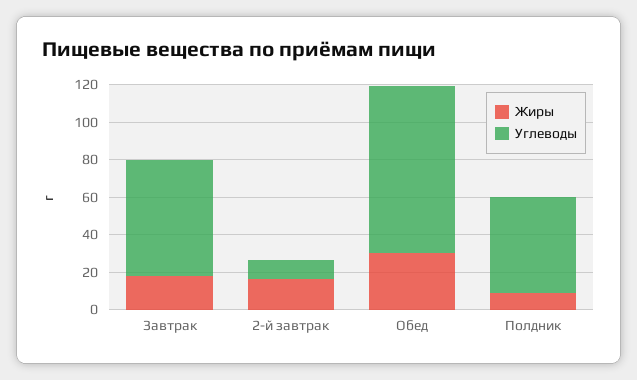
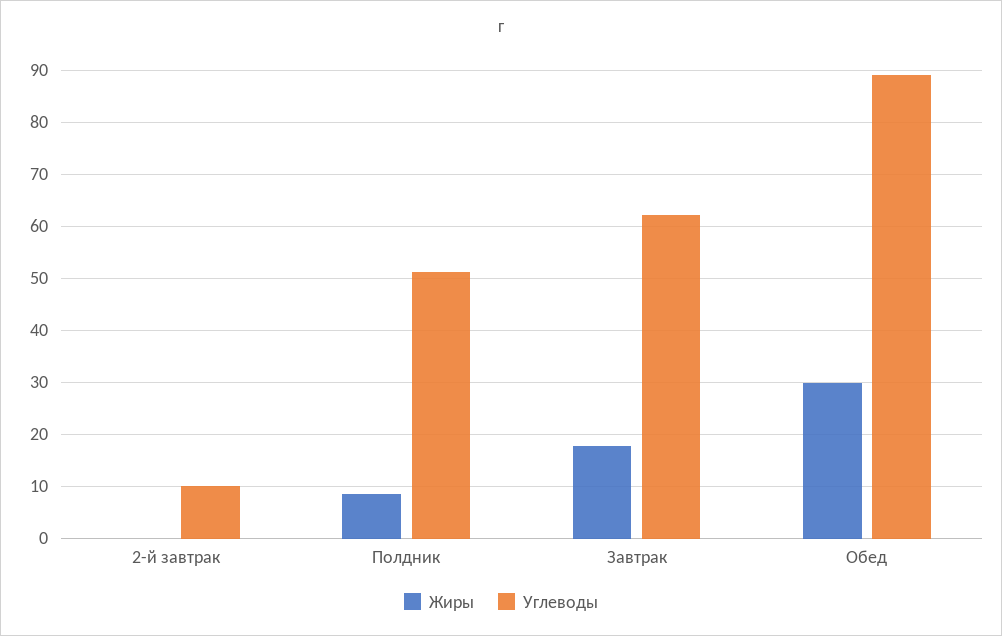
  {
    "Жиры": {
      "Завтрак": 18,
-     "2-й завтрак": 15,
+     "2-й завтрак": 0,
      "Обед": 30,
      "Полдник": 8
    },
    "Углеводы": {
      "Завтрак": 62,
      "2-й завтрак": 10,
      "Обед": 90,
      "Полдник": 52
    }
  }

